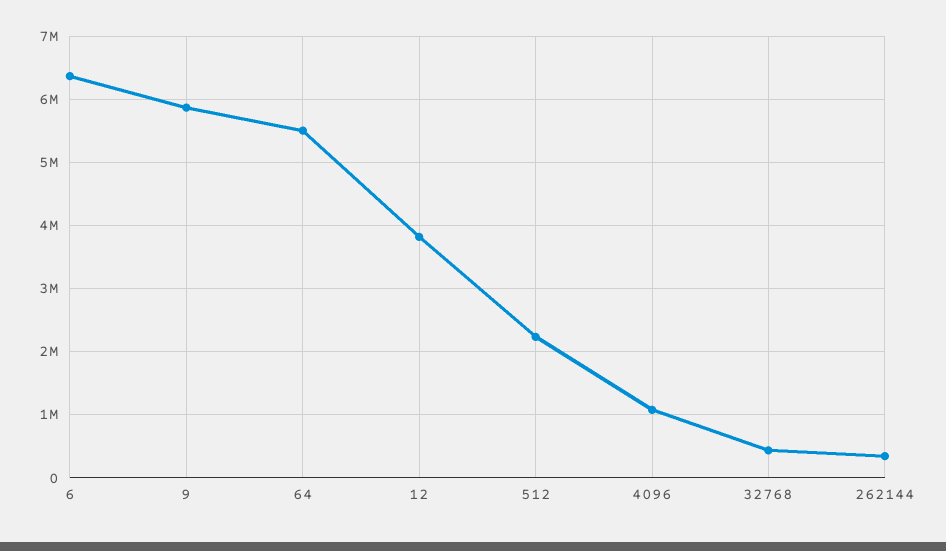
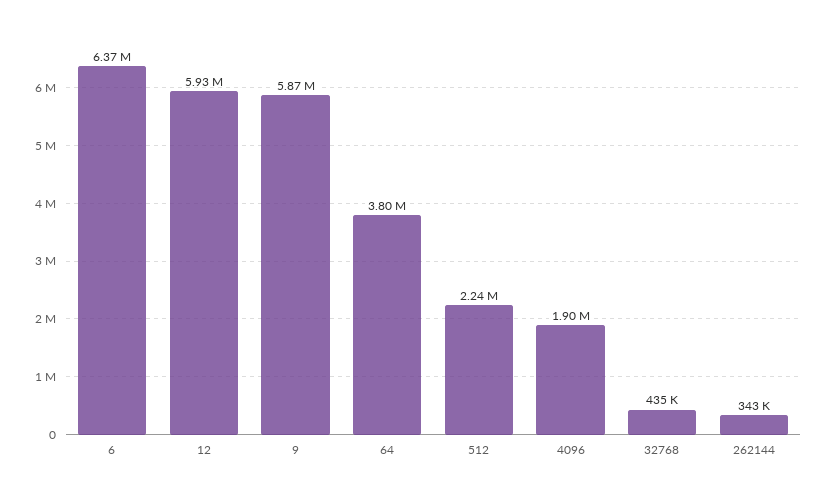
  {
    "6": 6370000,
    "9": 5870000,
-   "64": 5500000,
+   "64": 3800000,
-   "12": 3800000,
+   "12": 5930000,
    "512": 2240000,
-   "4096": 1100000,
+   "4096": 1900000,
    "32768": 435000,
    "262144": 343000
  }

